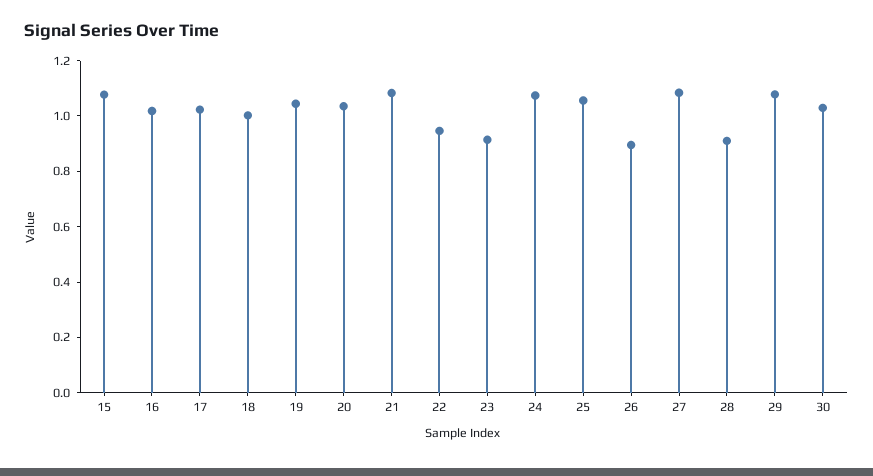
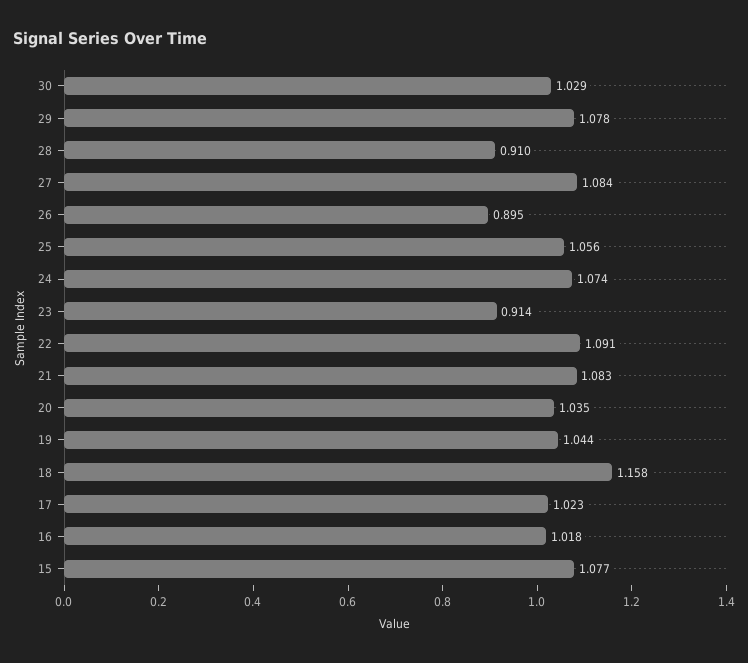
  {
    "15": 1.077,
    "16": 1.018,
    "17": 1.023,
-   "18": 1,
+   "18": 1.158,
    "19": 1.044,
    "20": 1.035,
    "21": 1.083,
-   "22": 0.95,
+   "22": 1.091,
    "23": 0.914,
    "24": 1.074,
    "25": 1.056,
    "26": 0.895,
    "27": 1.084,
    "28": 0.91,
    "29": 1.078,
    "30": 1.029
  }

